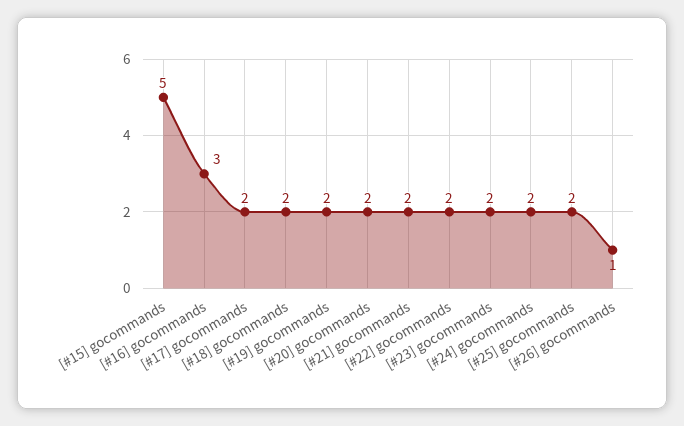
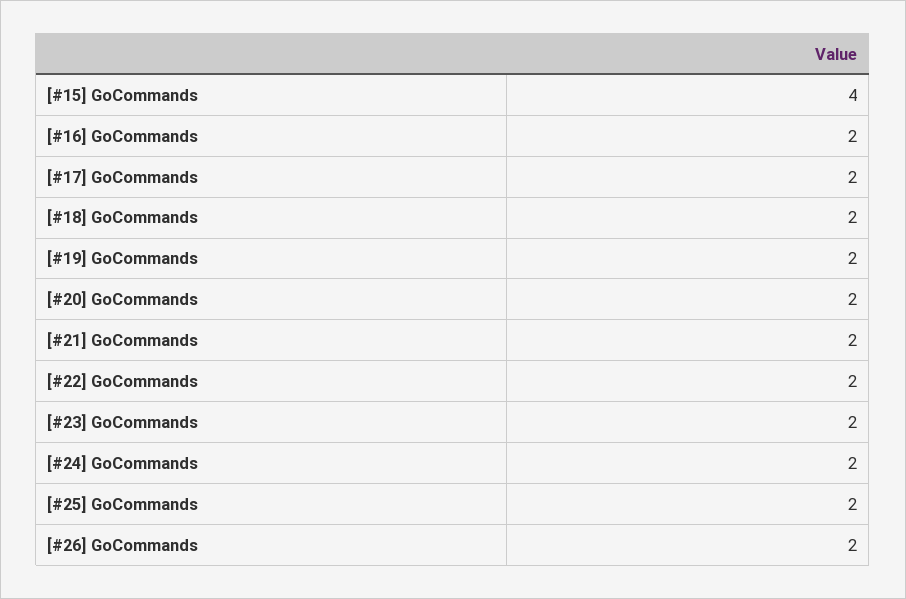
  {
-   "[#15] gocommands": 5,
+   "[#15] gocommands": 4,
-   "[#16] gocommands": 3,
+   "[#16] gocommands": 2,
    "[#17] gocommands": 2,
    "[#18] gocommands": 2,
    "[#19] gocommands": 2,
    "[#20] gocommands": 2,
    "[#21] gocommands": 2,
    "[#22] gocommands": 2,
    "[#23] gocommands": 2,
    "[#24] gocommands": 2,
    "[#25] gocommands": 2,
-   "[#26] gocommands": 1
+   "[#26] gocommands": 2
  }

